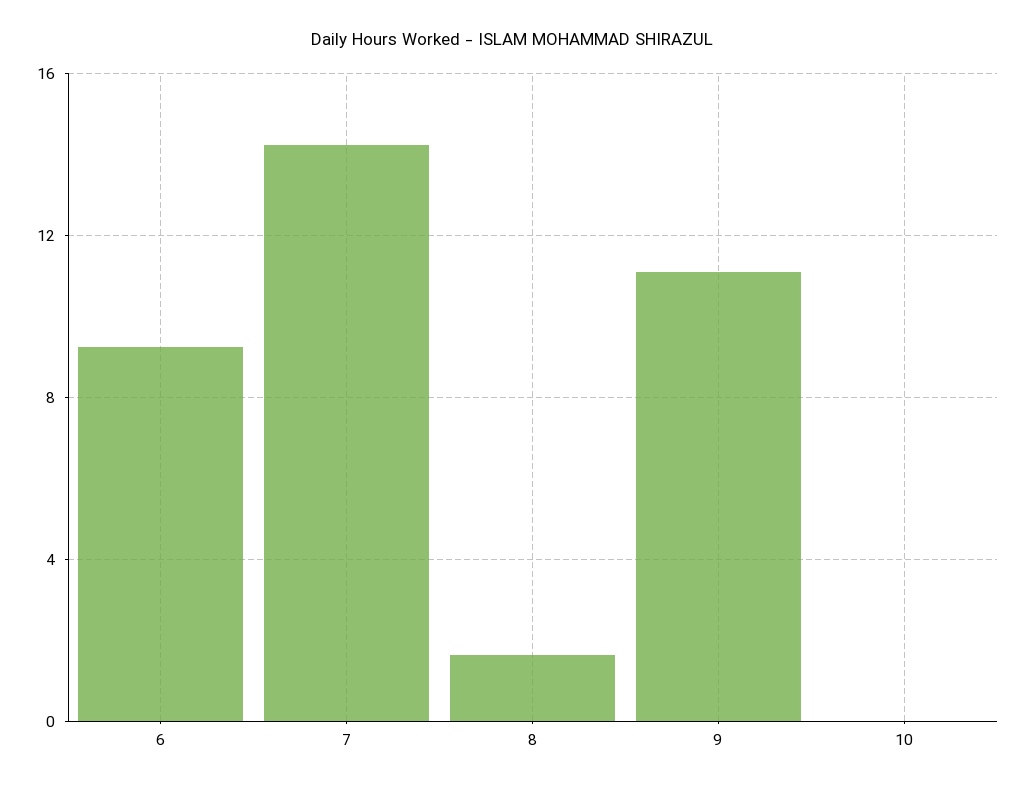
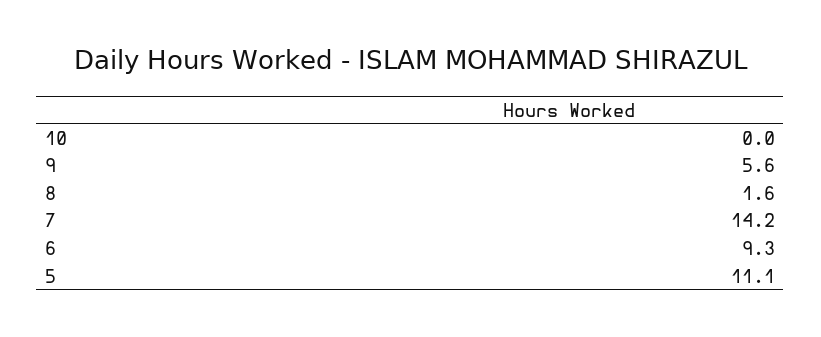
  {
    "6": 9.3,
    "7": 14.2,
    "8": 1.6,
-   "9": 11,
+   "9": 5.6,
-   "10": 0
+   "10": 0,
+   "5": 11.1
  }

